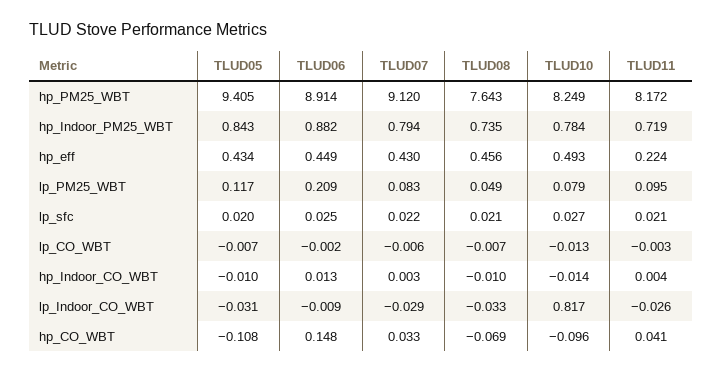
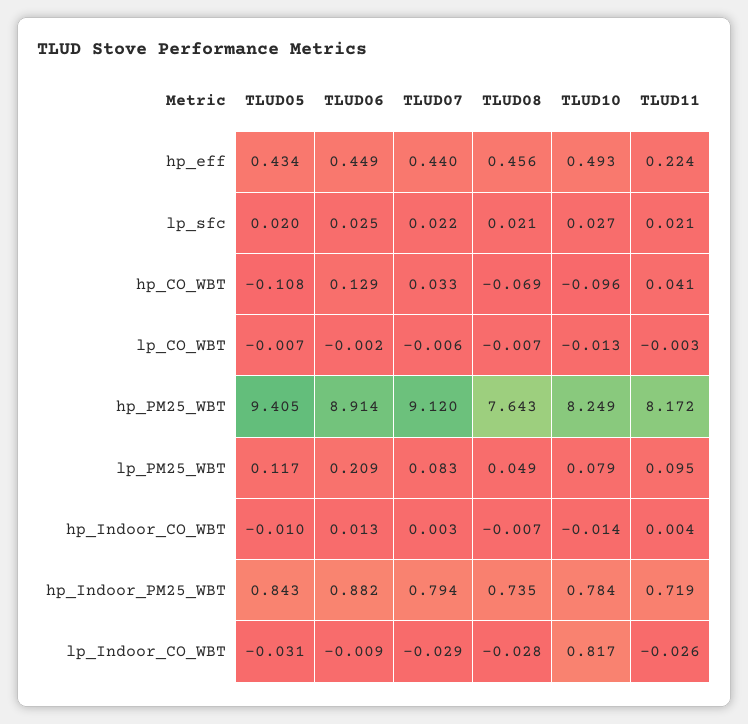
  {
    "TLUD05": {
      "hp_PM25_WBT": 9.405,
      "hp_Indoor_PM25_WBT": 0.843,
      "hp_eff": 0.434,
      "lp_PM25_WBT": 0.117,
      "lp_sfc": 0.02,
      "lp_CO_WBT": -0.007,
      "hp_Indoor_CO_WBT": -0.01,
      "lp_Indoor_CO_WBT": -0.031,
      "hp_CO_WBT": -0.108
    },
    "TLUD06": {
      "hp_PM25_WBT": 8.914,
      "hp_Indoor_PM25_WBT": 0.882,
      "hp_eff": 0.449,
      "lp_PM25_WBT": 0.209,
      "lp_sfc": 0.025,
      "lp_CO_WBT": -0.002,
      "hp_Indoor_CO_WBT": 0.013,
      "lp_Indoor_CO_WBT": -0.009,
-     "hp_CO_WBT": 0.148
+     "hp_CO_WBT": 0.129
    },
    "TLUD07": {
      "hp_PM25_WBT": 9.12,
      "hp_Indoor_PM25_WBT": 0.794,
-     "hp_eff": 0.43,
+     "hp_eff": 0.44,
      "lp_PM25_WBT": 0.083,
      "lp_sfc": 0.022,
      "lp_CO_WBT": -0.006,
      "hp_Indoor_CO_WBT": 0.003,
      "lp_Indoor_CO_WBT": -0.029,
      "hp_CO_WBT": 0.033
    },
    "TLUD08": {
      "hp_PM25_WBT": 7.643,
      "hp_Indoor_PM25_WBT": 0.735,
      "hp_eff": 0.456,
      "lp_PM25_WBT": 0.049,
      "lp_sfc": 0.021,
      "lp_CO_WBT": -0.007,
-     "hp_Indoor_CO_WBT": -0.01,
+     "hp_Indoor_CO_WBT": -0.007,
-     "lp_Indoor_CO_WBT": -0.033,
+     "lp_Indoor_CO_WBT": -0.028,
      "hp_CO_WBT": -0.069
    },
    "TLUD10": {
      "hp_PM25_WBT": 8.249,
      "hp_Indoor_PM25_WBT": 0.784,
      "hp_eff": 0.493,
      "lp_PM25_WBT": 0.079,
      "lp_sfc": 0.027,
      "lp_CO_WBT": -0.013,
      "hp_Indoor_CO_WBT": -0.014,
      "lp_Indoor_CO_WBT": 0.817,
      "hp_CO_WBT": -0.096
    },
    "TLUD11": {
      "hp_PM25_WBT": 8.172,
      "hp_Indoor_PM25_WBT": 0.719,
      "hp_eff": 0.224,
      "lp_PM25_WBT": 0.095,
      "lp_sfc": 0.021,
      "lp_CO_WBT": -0.003,
      "hp_Indoor_CO_WBT": 0.004,
      "lp_Indoor_CO_WBT": -0.026,
      "hp_CO_WBT": 0.041
    }
  }

